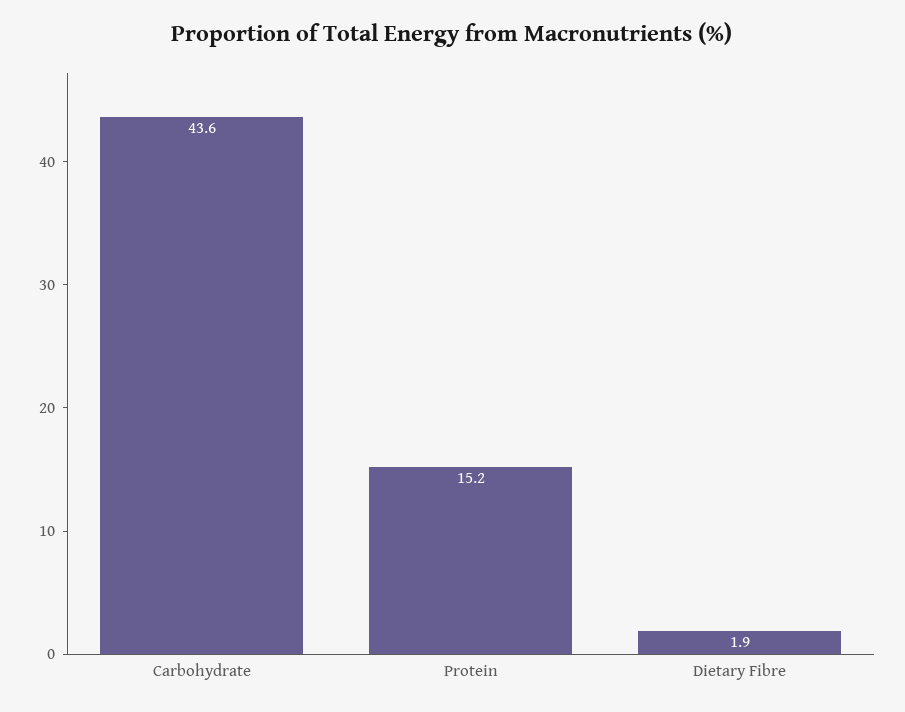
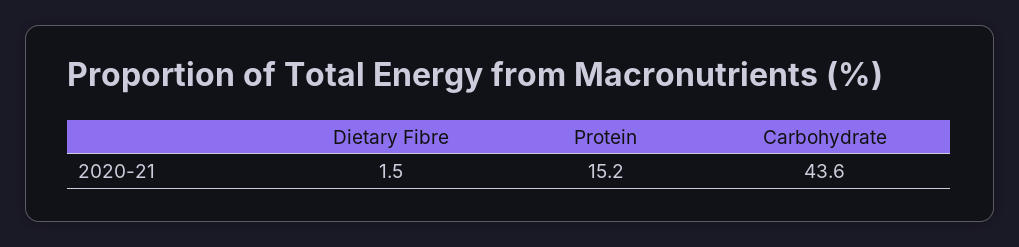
  {
    "Carbohydrate": 43.6,
    "Protein": 15.2,
-   "Dietary Fibre": 1.9
+   "Dietary Fibre": 1.5
  }

